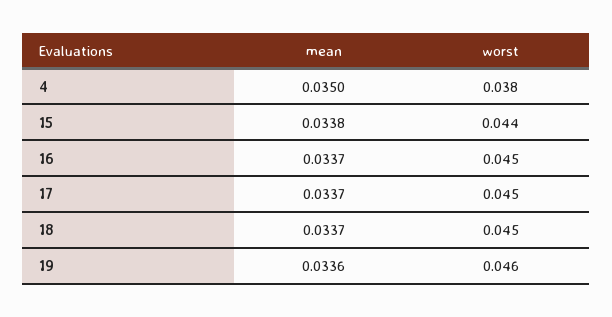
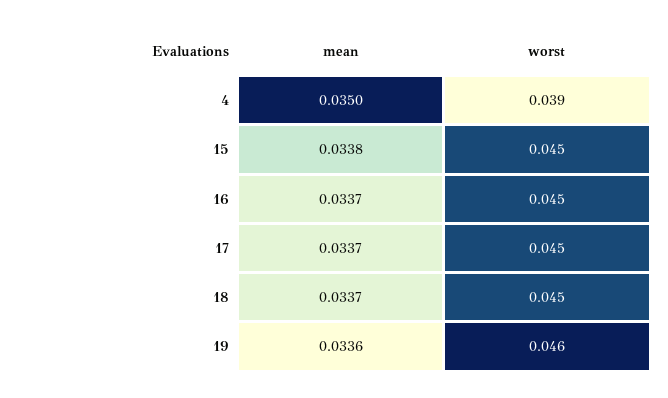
  {
    "mean": {
      "4": 0.035,
      "15": 0.0338,
      "16": 0.0337,
      "17": 0.0337,
      "18": 0.0337,
      "19": 0.0336
    },
    "worst": {
-     "4": 0.038,
+     "4": 0.039,
-     "15": 0.044,
+     "15": 0.045,
      "16": 0.045,
      "17": 0.045,
      "18": 0.045,
      "19": 0.046
    }
  }

